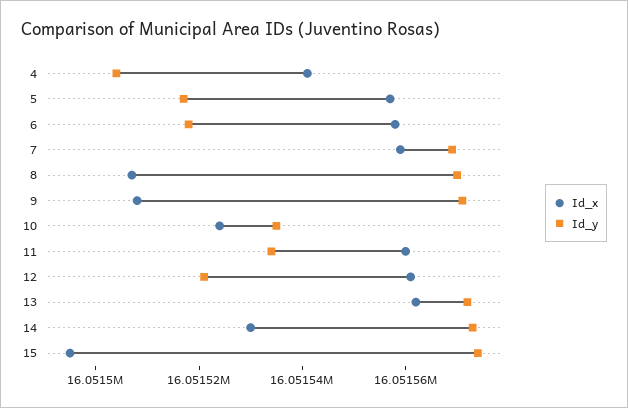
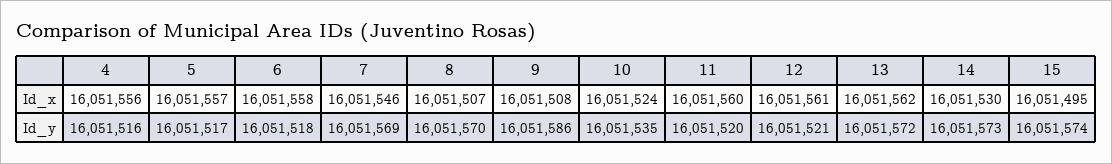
  {
    "Id_x": {
-     "4": 16051540,
+     "4": 16051556,
      "5": 16051557,
      "6": 16051558,
-     "7": 16051560,
+     "7": 16051546,
      "8": 16051507,
      "9": 16051508,
      "10": 16051524,
      "11": 16051560,
      "12": 16051561,
      "13": 16051562,
      "14": 16051530,
      "15": 16051495
    },
    "Id_y": {
-     "4": 16051505,
+     "4": 16051516,
      "5": 16051517,
      "6": 16051518,
      "7": 16051569,
      "8": 16051570,
-     "9": 16051570,
+     "9": 16051586,
      "10": 16051535,
-     "11": 16051535,
+     "11": 16051520,
      "12": 16051521,
      "13": 16051572,
      "14": 16051573,
      "15": 16051574
    }
  }

